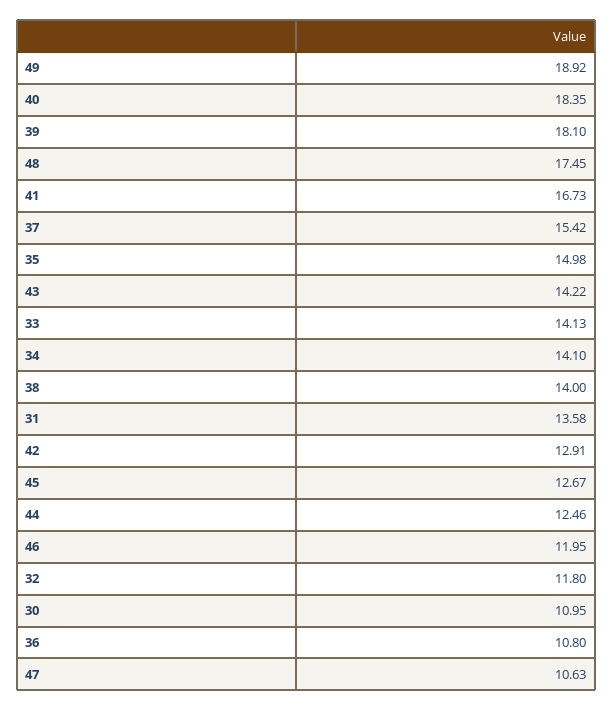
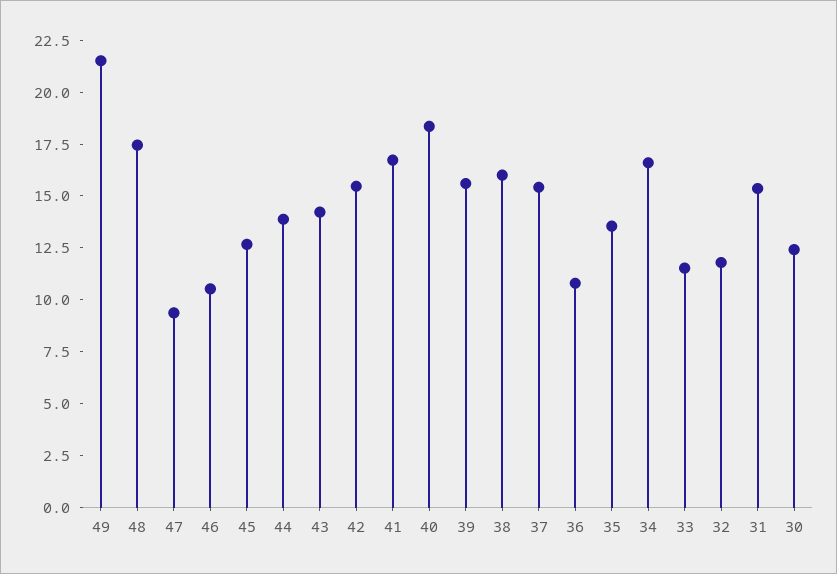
  {
-   "49": 18.92,
+   "49": 21.5,
    "40": 18.35,
-   "39": 18.1,
+   "39": 15.5,
    "48": 17.45,
    "41": 16.73,
    "37": 15.42,
-   "35": 14.98,
+   "35": 13.5,
    "43": 14.22,
-   "33": 14.13,
+   "33": 11.5,
-   "34": 14.1,
+   "34": 16.5,
-   "38": 14,
+   "38": 16,
-   "31": 13.58,
+   "31": 15.5,
-   "42": 12.91,
+   "42": 15.5,
    "45": 12.67,
-   "44": 12.46,
+   "44": 14,
-   "46": 11.95,
+   "46": 10.5,
    "32": 11.8,
-   "30": 10.95,
+   "30": 12.5,
    "36": 10.8,
-   "47": 10.63
+   "47": 9.5
  }

